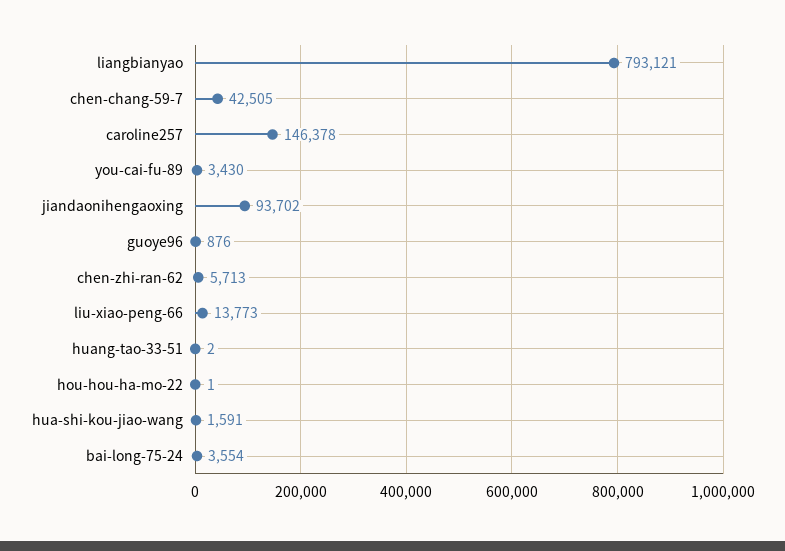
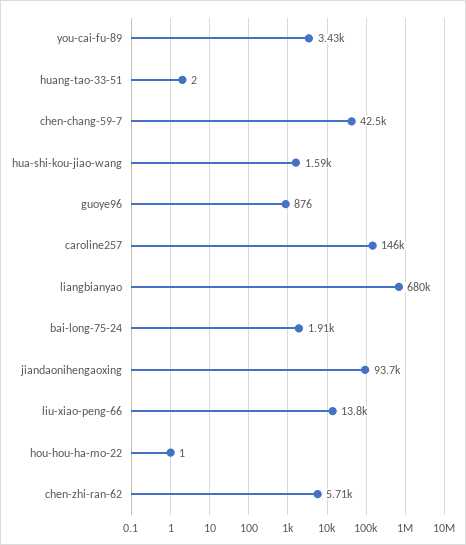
  {
-   "liangbianyao": 793121,
+   "liangbianyao": 680000,
    "chen-chang-59-7": 42505,
    "caroline257": 146378,
    "you-cai-fu-89": 3430,
    "jiandaonihengaoxing": 93702,
    "guoye96": 876,
    "chen-zhi-ran-62": 5713,
    "liu-xiao-peng-66": 13773,
    "huang-tao-33-51": 2,
    "hou-hou-ha-mo-22": 1,
    "hua-shi-kou-jiao-wang": 1591,
-   "bai-long-75-24": 3554
+   "bai-long-75-24": 1910
  }

